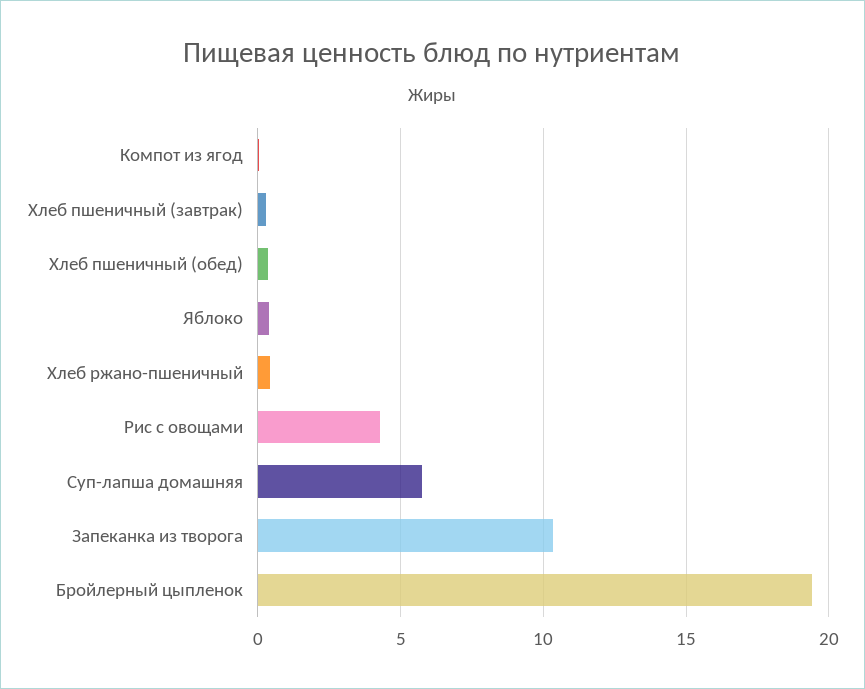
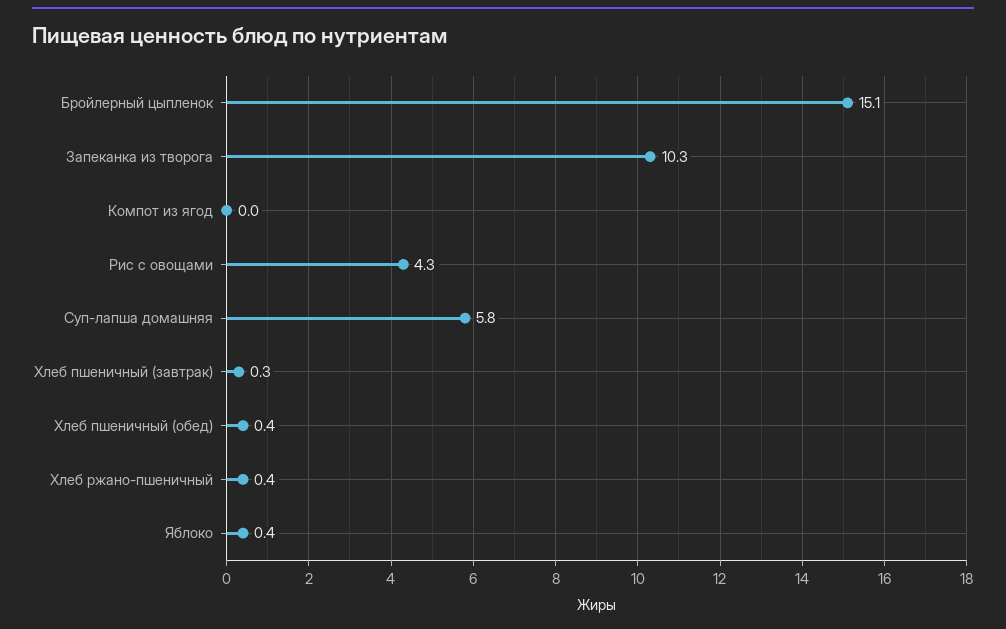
  {
    "Компот из ягод": 0,
    "Хлеб пшеничный (завтрак)": 0.3,
    "Хлеб пшеничный (обед)": 0.4,
    "Яблоко": 0.4,
    "Хлеб ржано-пшеничный": 0.4,
    "Рис с овощами": 4.3,
    "Суп-лапша домашняя": 5.8,
    "Запеканка из творога": 10.3,
-   "Бройлерный цыпленок": 19.5
+   "Бройлерный цыпленок": 15.1
  }

